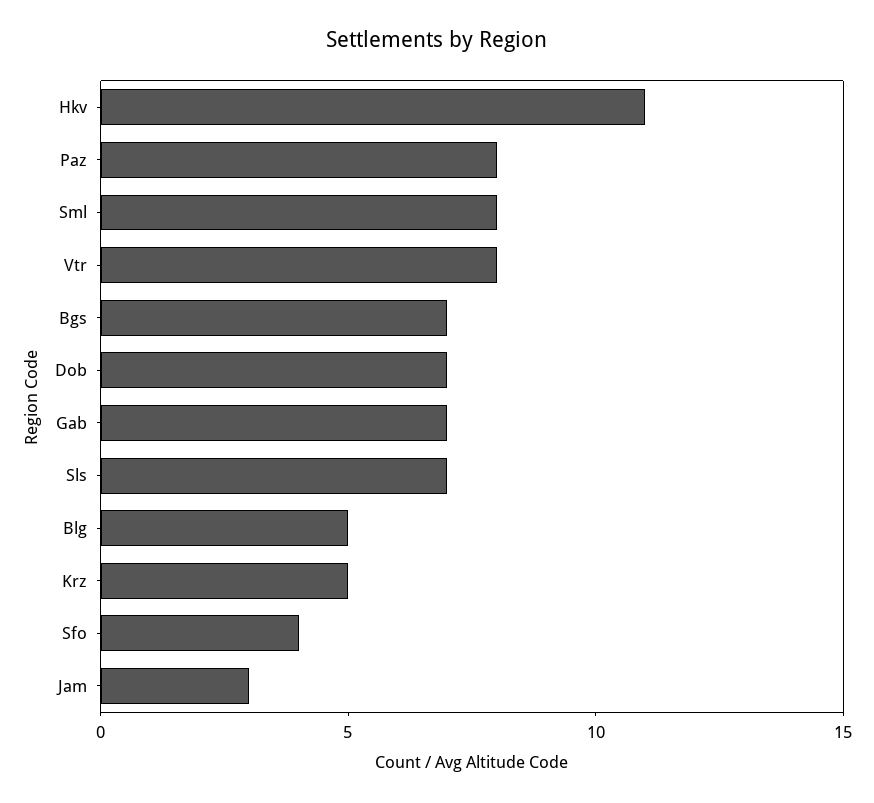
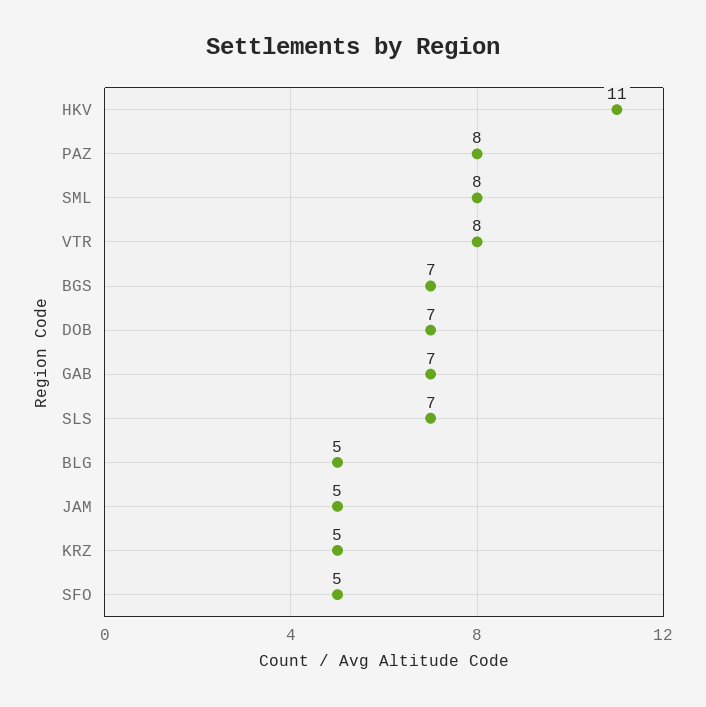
  {
    "Hkv": 11,
    "Paz": 8,
    "Sml": 8,
    "Vtr": 8,
    "Bgs": 7,
    "Dob": 7,
    "Gab": 7,
    "Sls": 7,
    "Blg": 5,
    "Krz": 5,
-   "Sfo": 4,
+   "Sfo": 5,
-   "Jam": 3
+   "Jam": 5
  }

